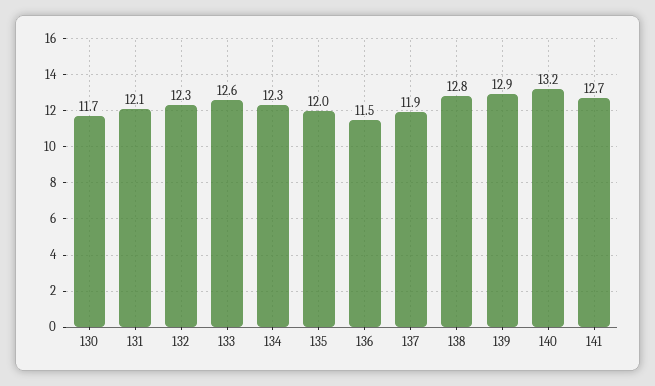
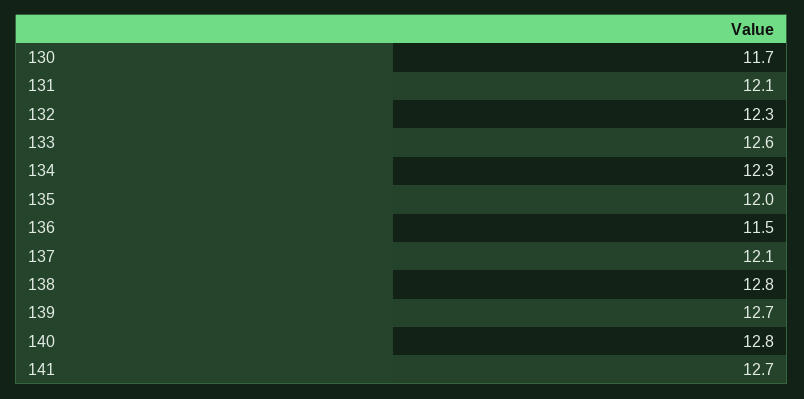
  {
    "130": 11.7,
    "131": 12.1,
    "132": 12.3,
    "133": 12.6,
    "134": 12.3,
    "135": 12,
    "136": 11.5,
-   "137": 11.9,
+   "137": 12.1,
    "138": 12.8,
-   "139": 12.9,
+   "139": 12.7,
-   "140": 13.2,
+   "140": 12.8,
    "141": 12.7
  }

